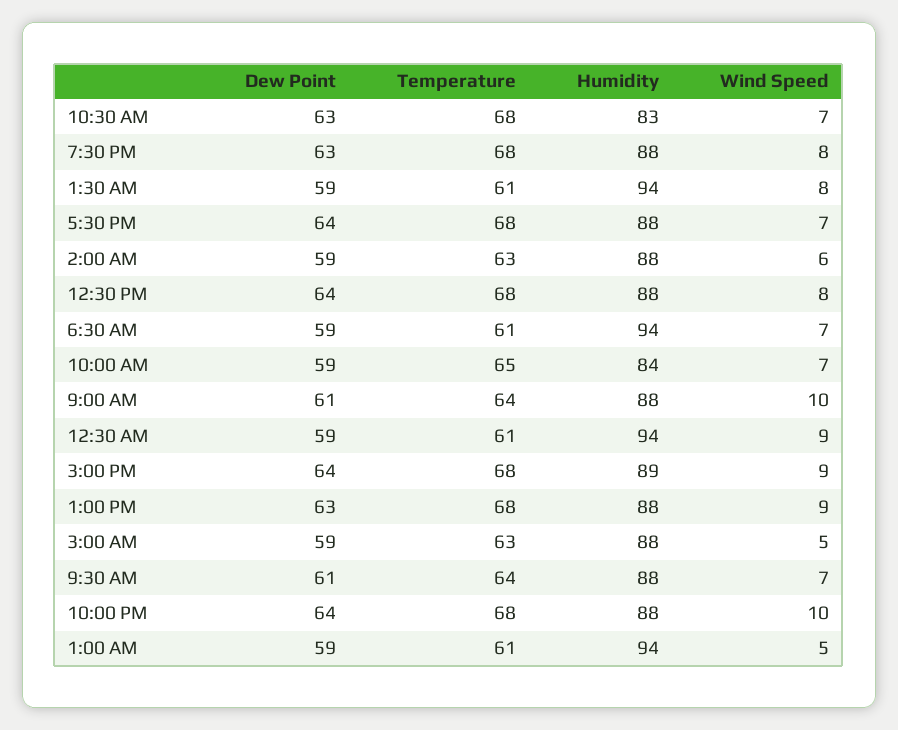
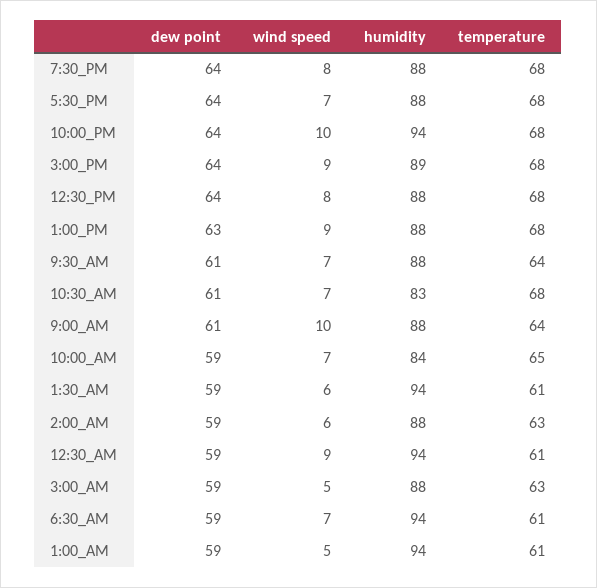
  {
    "Dew Point": {
-     "10:30 AM": 63,
+     "10:30 AM": 61,
-     "7:30 PM": 63,
+     "7:30 PM": 64,
      "1:30 AM": 59,
      "5:30 PM": 64,
      "2:00 AM": 59,
      "12:30 PM": 64,
      "6:30 AM": 59,
      "10:00 AM": 59,
      "9:00 AM": 61,
      "12:30 AM": 59,
      "3:00 PM": 64,
      "1:00 PM": 63,
      "3:00 AM": 59,
      "9:30 AM": 61,
      "10:00 PM": 64,
      "1:00 AM": 59
    },
    "Temperature": {
      "10:30 AM": 68,
      "7:30 PM": 68,
      "1:30 AM": 61,
      "5:30 PM": 68,
      "2:00 AM": 63,
      "12:30 PM": 68,
      "6:30 AM": 61,
      "10:00 AM": 65,
      "9:00 AM": 64,
      "12:30 AM": 61,
      "3:00 PM": 68,
      "1:00 PM": 68,
      "3:00 AM": 63,
      "9:30 AM": 64,
      "10:00 PM": 68,
      "1:00 AM": 61
    },
    "Humidity": {
      "10:30 AM": 83,
      "7:30 PM": 88,
      "1:30 AM": 94,
      "5:30 PM": 88,
      "2:00 AM": 88,
      "12:30 PM": 88,
      "6:30 AM": 94,
      "10:00 AM": 84,
      "9:00 AM": 88,
      "12:30 AM": 94,
      "3:00 PM": 89,
      "1:00 PM": 88,
      "3:00 AM": 88,
      "9:30 AM": 88,
-     "10:00 PM": 88,
+     "10:00 PM": 94,
      "1:00 AM": 94
    },
    "Wind Speed": {
      "10:30 AM": 7,
      "7:30 PM": 8,
-     "1:30 AM": 8,
+     "1:30 AM": 6,
      "5:30 PM": 7,
      "2:00 AM": 6,
      "12:30 PM": 8,
      "6:30 AM": 7,
      "10:00 AM": 7,
      "9:00 AM": 10,
      "12:30 AM": 9,
      "3:00 PM": 9,
      "1:00 PM": 9,
      "3:00 AM": 5,
      "9:30 AM": 7,
      "10:00 PM": 10,
      "1:00 AM": 5
    }
  }

